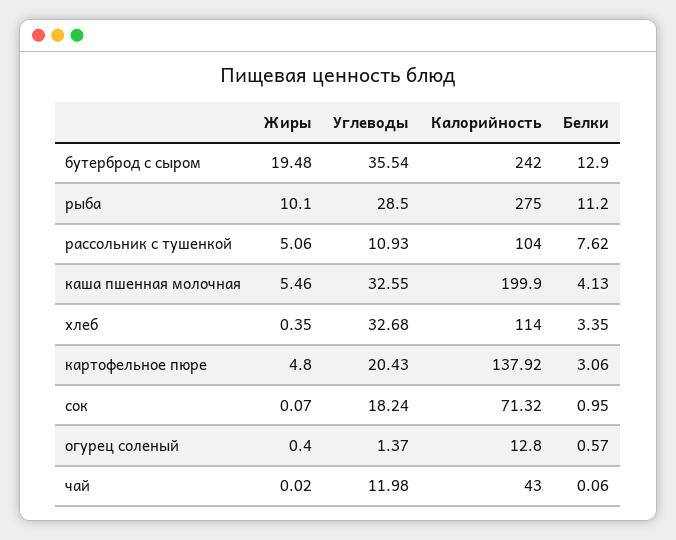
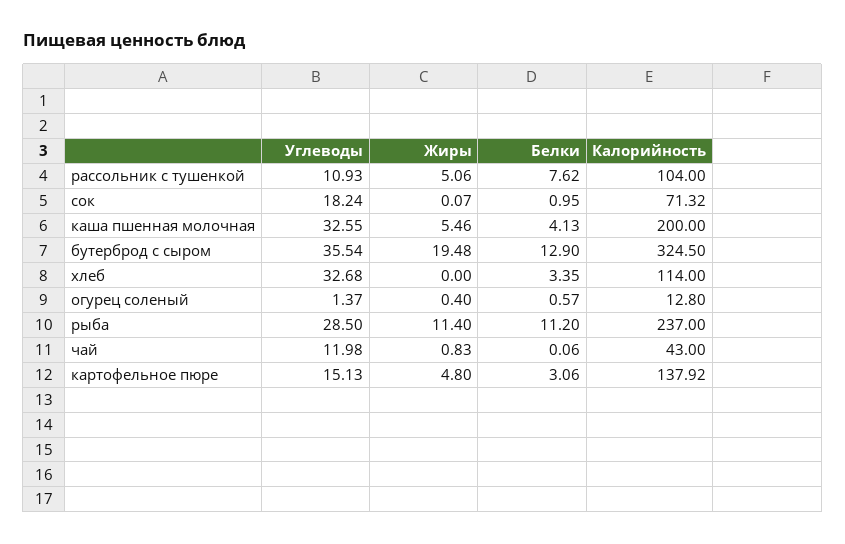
  {
    "Жиры": {
      "бутерброд с сыром": 19.48,
-     "рыба": 10.1,
+     "рыба": 11.4,
      "рассольник с тушенкой": 5.06,
      "каша пшенная молочная": 5.46,
-     "хлеб": 0.35,
+     "хлеб": 0,
      "картофельное пюре": 4.8,
      "сок": 0.07,
      "огурец соленый": 0.4,
-     "чай": 0.02
+     "чай": 0.83
    },
    "Углеводы": {
      "бутерброд с сыром": 35.54,
      "рыба": 28.5,
      "рассольник с тушенкой": 10.93,
      "каша пшенная молочная": 32.55,
      "хлеб": 32.68,
-     "картофельное пюре": 20.43,
+     "картофельное пюре": 15.13,
      "сок": 18.24,
      "огурец соленый": 1.37,
      "чай": 11.98
    },
    "Калорийность": {
-     "бутерброд с сыром": 242,
+     "бутерброд с сыром": 324.5,
-     "рыба": 275,
+     "рыба": 237,
      "рассольник с тушенкой": 104,
-     "каша пшенная молочная": 199.9,
+     "каша пшенная молочная": 200,
      "хлеб": 114,
      "картофельное пюре": 137.92,
      "сок": 71.32,
      "огурец соленый": 12.8,
      "чай": 43
    },
    "Белки": {
      "бутерброд с сыром": 12.9,
      "рыба": 11.2,
      "рассольник с тушенкой": 7.62,
      "каша пшенная молочная": 4.13,
      "хлеб": 3.35,
      "картофельное пюре": 3.06,
      "сок": 0.95,
      "огурец соленый": 0.57,
      "чай": 0.06
    }
  }

